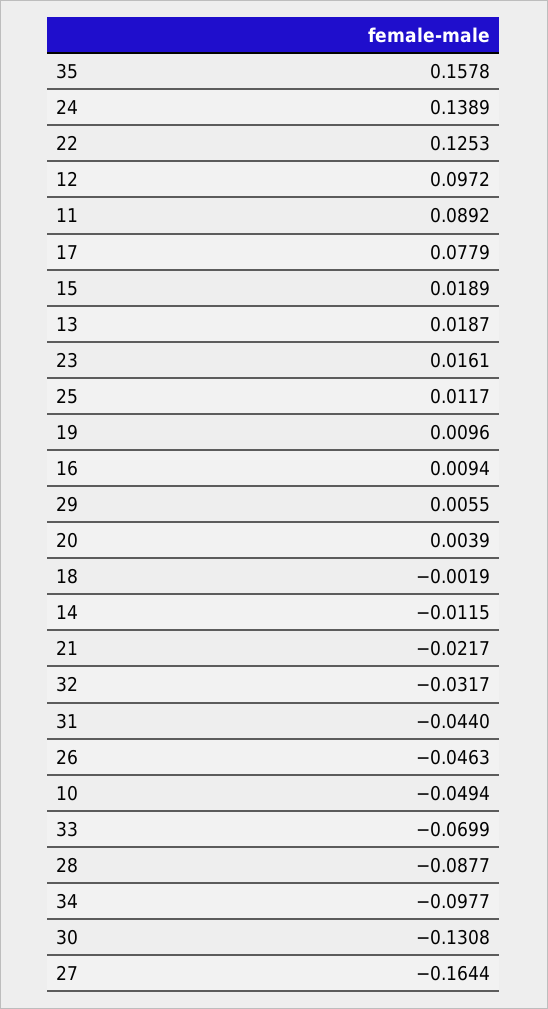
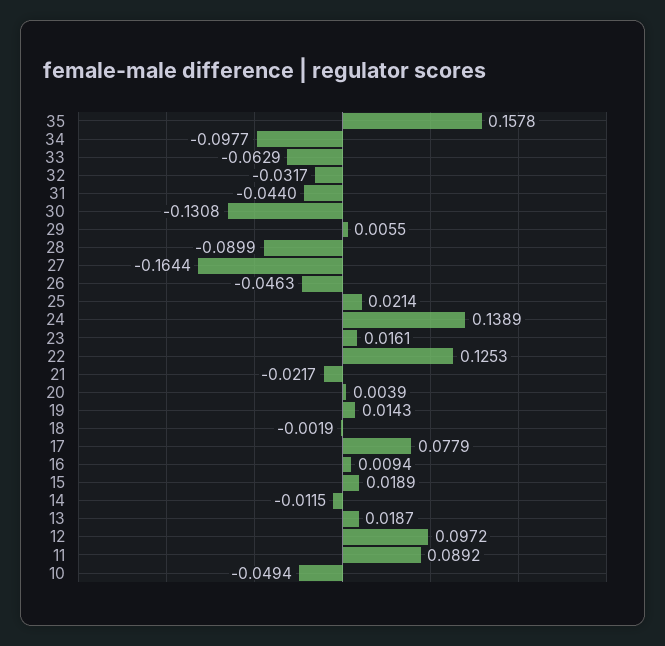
  {
    "35": 0.1578,
    "24": 0.1389,
    "22": 0.1253,
    "12": 0.0972,
    "11": 0.0892,
    "17": 0.0779,
    "15": 0.0189,
    "13": 0.0187,
    "23": 0.0161,
-   "25": 0.0117,
+   "25": 0.0214,
-   "19": 0.0096,
+   "19": 0.0143,
    "16": 0.0094,
    "29": 0.0055,
    "20": 0.0039,
    "18": -0.0019,
    "14": -0.0115,
    "21": -0.0217,
    "32": -0.0317,
    "31": -0.044,
    "26": -0.0463,
    "10": -0.0494,
-   "33": -0.0699,
+   "33": -0.0629,
-   "28": -0.0877,
+   "28": -0.0899,
    "34": -0.0977,
    "30": -0.1308,
    "27": -0.1644
  }

